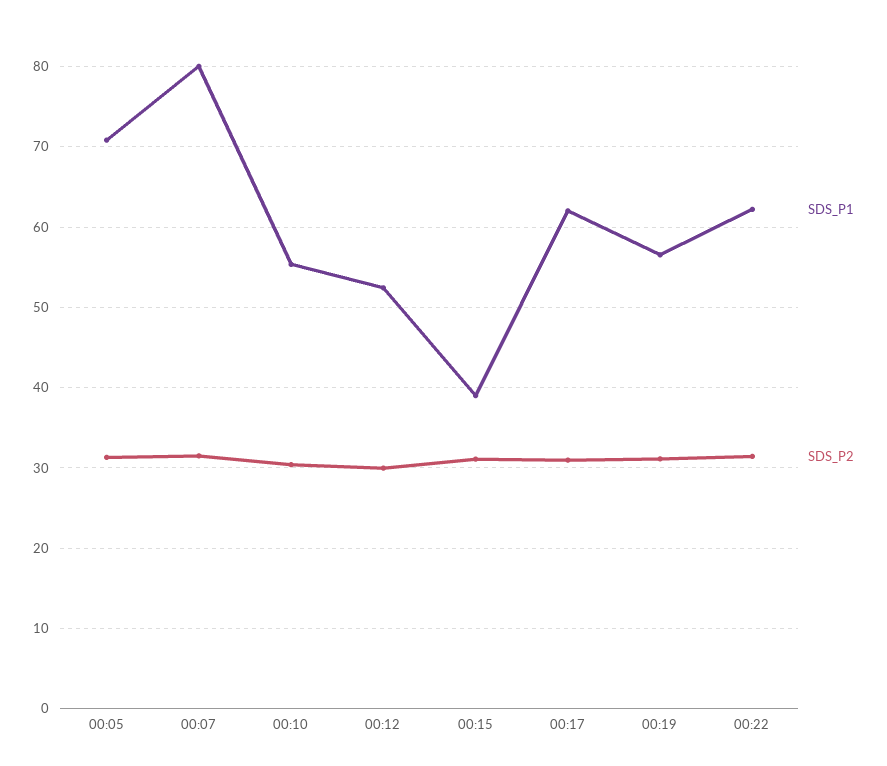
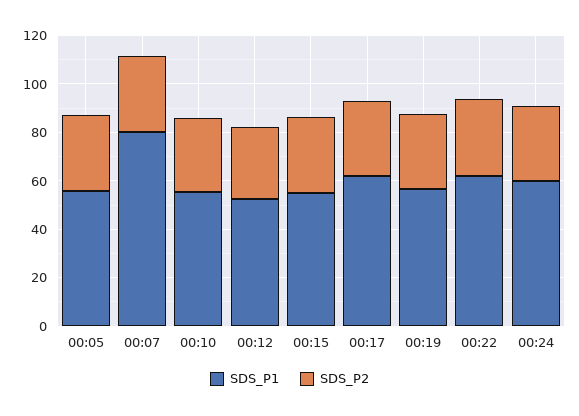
  {
    "SDS_P1": {
-     "00:05": 71,
+     "00:05": 55,
      "00:07": 80,
      "00:10": 55,
      "00:12": 52,
-     "00:15": 39,
+     "00:15": 55,
      "00:17": 62,
      "00:19": 57,
-     "00:22": 62
+     "00:22": 62,
+     "00:24": 60
    },
    "SDS_P2": {
      "00:05": 31,
      "00:07": 32,
      "00:10": 30,
      "00:12": 30,
      "00:15": 31,
      "00:17": 31,
      "00:19": 31,
-     "00:22": 31
+     "00:22": 31,
+     "00:24": 30
    }
  }

